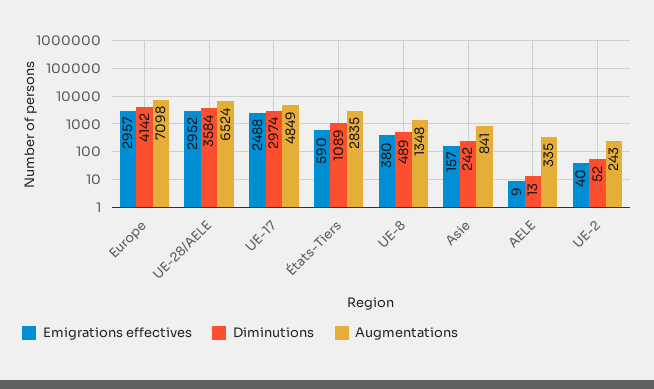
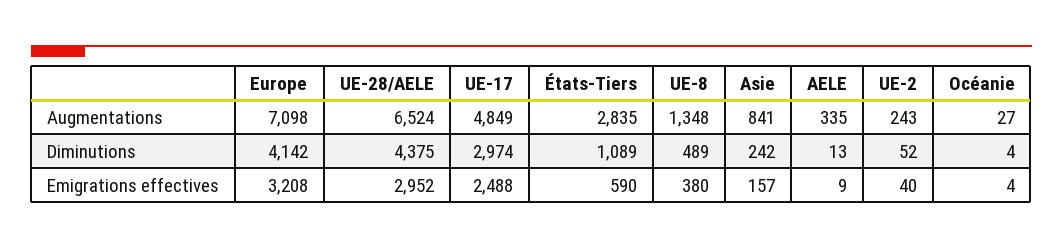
  {
    "Emigrations effectives": {
-     "Europe": 2957,
+     "Europe": 3208,
      "UE-28/AELE": 2952,
      "UE-17": 2488,
      "États-Tiers": 590,
      "UE-8": 380,
      "Asie": 157,
      "AELE": 9,
-     "UE-2": 40
+     "UE-2": 40,
+     "Océanie": 4
    },
    "Diminutions": {
      "Europe": 4142,
-     "UE-28/AELE": 3584,
+     "UE-28/AELE": 4375,
      "UE-17": 2974,
      "États-Tiers": 1089,
      "UE-8": 489,
      "Asie": 242,
      "AELE": 13,
-     "UE-2": 52
+     "UE-2": 52,
+     "Océanie": 4
    },
    "Augmentations": {
      "Europe": 7098,
      "UE-28/AELE": 6524,
      "UE-17": 4849,
      "États-Tiers": 2835,
      "UE-8": 1348,
      "Asie": 841,
      "AELE": 335,
-     "UE-2": 243
+     "UE-2": 243,
+     "Océanie": 27
    }
  }

